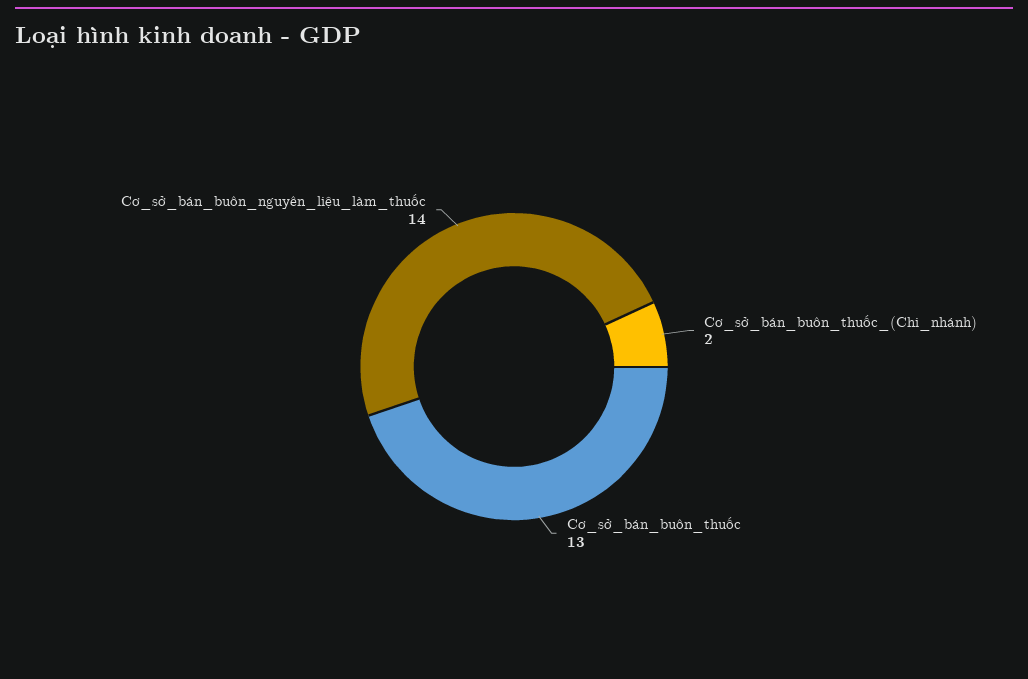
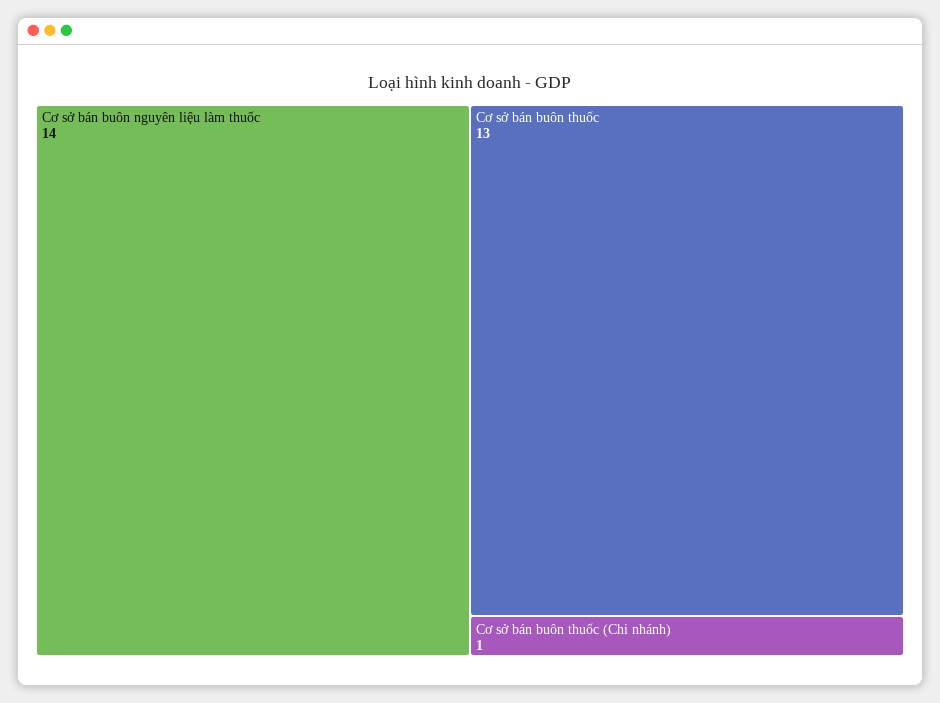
  {
-   "Cơ_sở_bán_buôn_thuốc_(Chi_nhánh)": 2,
+   "Cơ_sở_bán_buôn_thuốc_(Chi_nhánh)": 1,
    "Cơ_sở_bán_buôn_thuốc": 13,
    "Cơ_sở_bán_buôn_nguyên_liệu_làm_thuốc": 14
  }

